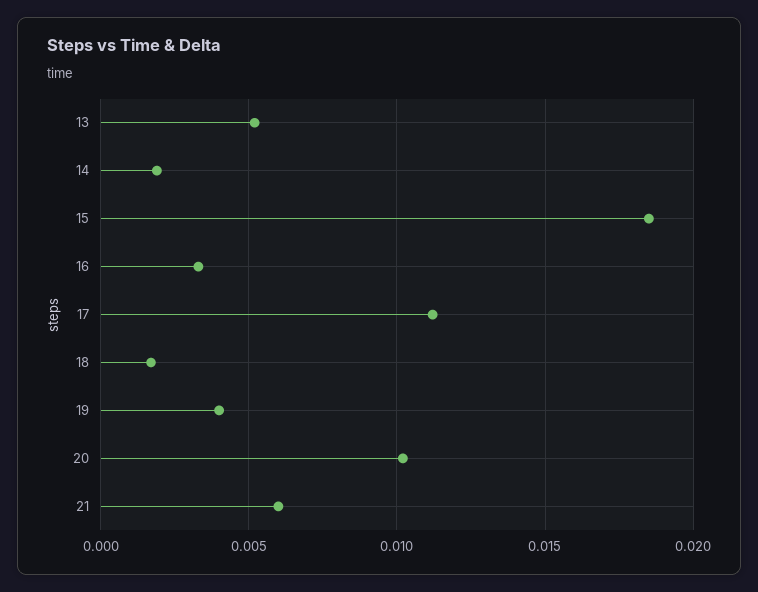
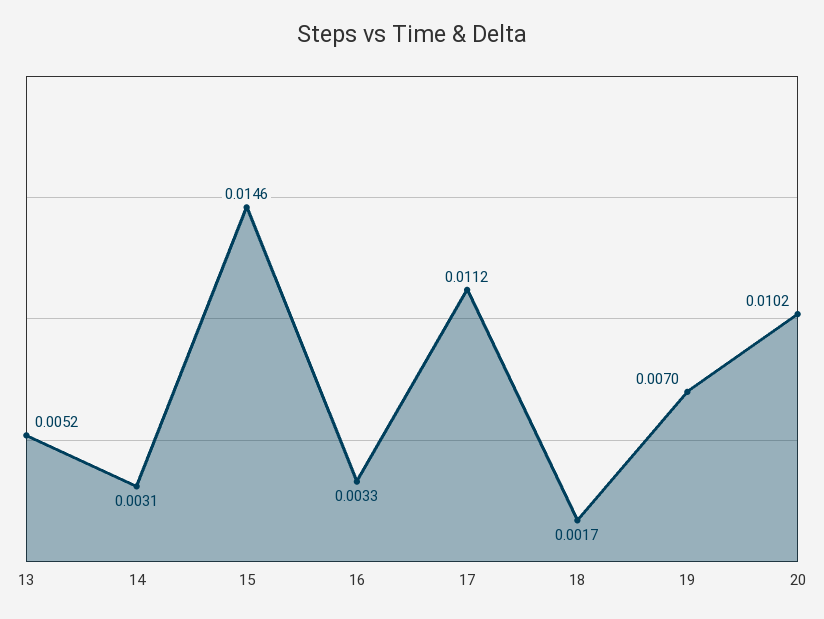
  {
    "13": 0.0052,
-   "14": 0.002,
+   "14": 0.0031,
-   "15": 0.0185,
+   "15": 0.0146,
    "16": 0.0033,
    "17": 0.0112,
    "18": 0.0017,
-   "19": 0.004,
+   "19": 0.007,
-   "20": 0.0102,
+   "20": 0.0102
-   "21": 0.006
  }

